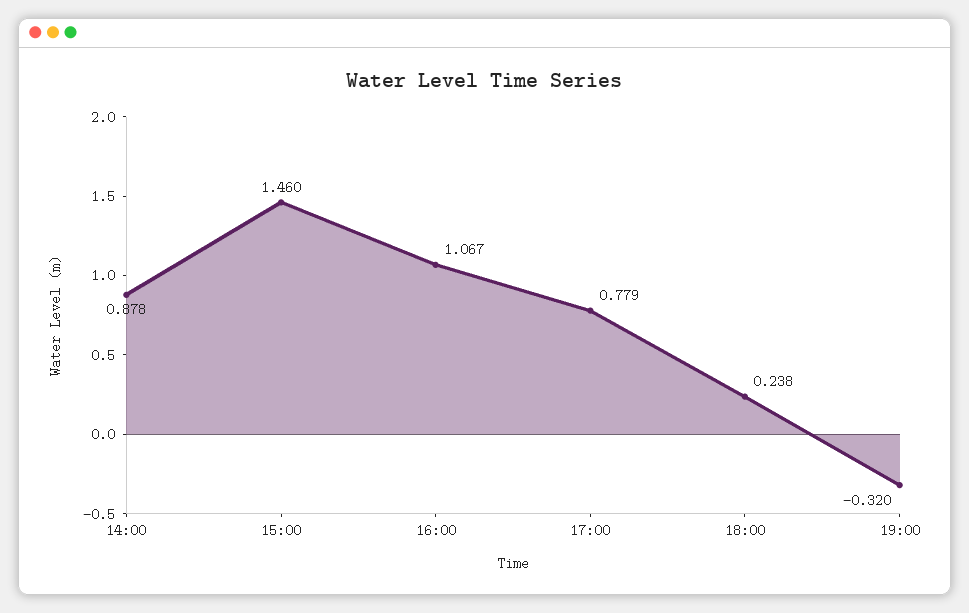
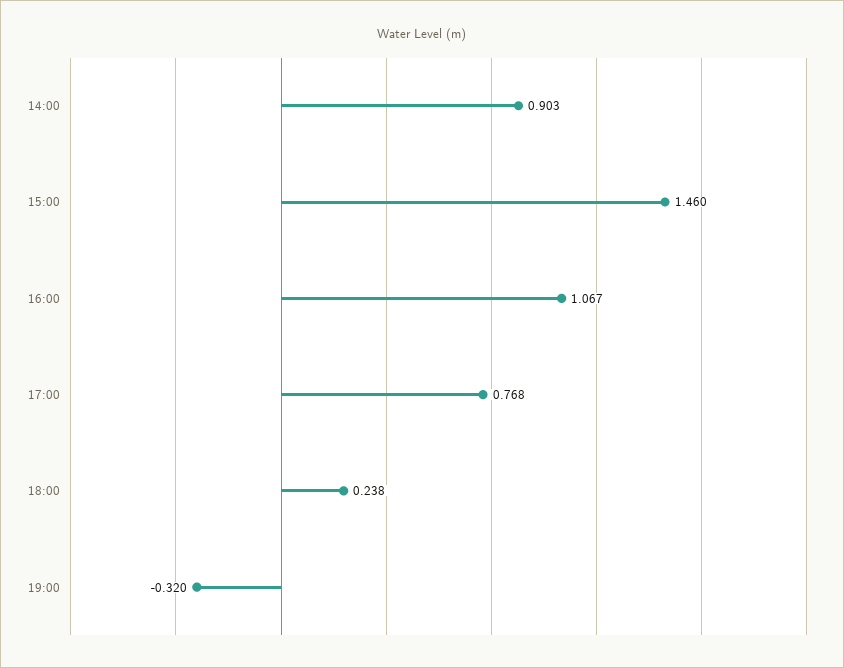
  {
-   "14:00": 0.878,
+   "14:00": 0.903,
    "15:00": 1.46,
    "16:00": 1.067,
-   "17:00": 0.779,
+   "17:00": 0.768,
    "18:00": 0.238,
    "19:00": -0.32
  }

